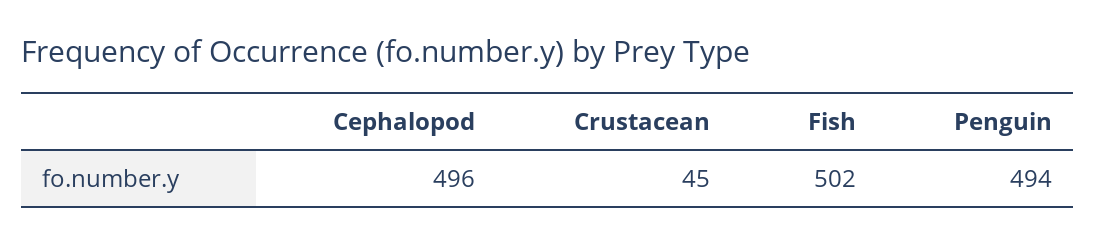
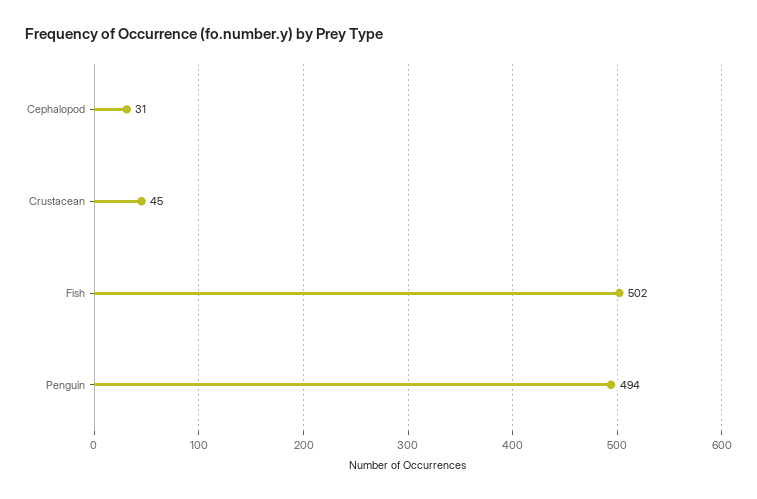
  {
-   "Cephalopod": 496,
+   "Cephalopod": 31,
    "Crustacean": 45,
    "Fish": 502,
    "Penguin": 494
  }

